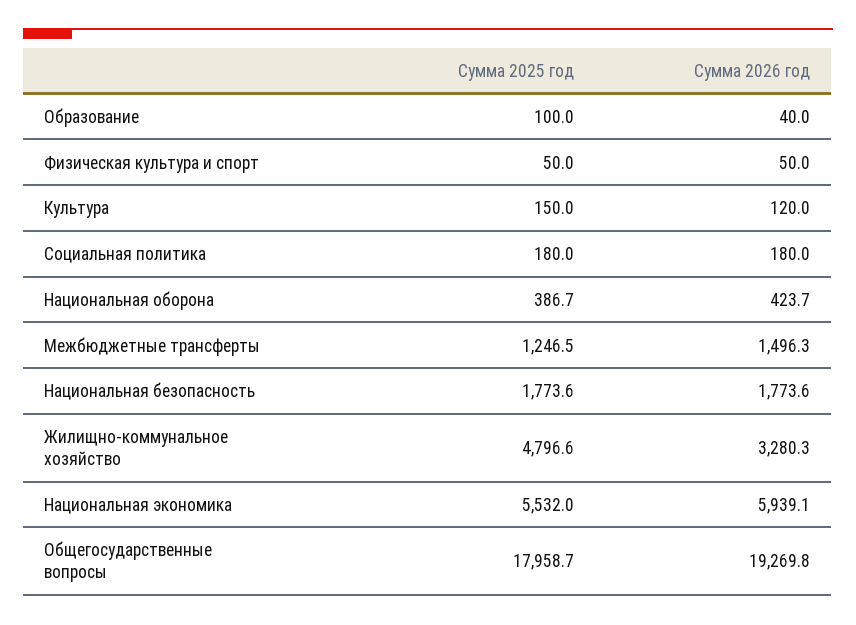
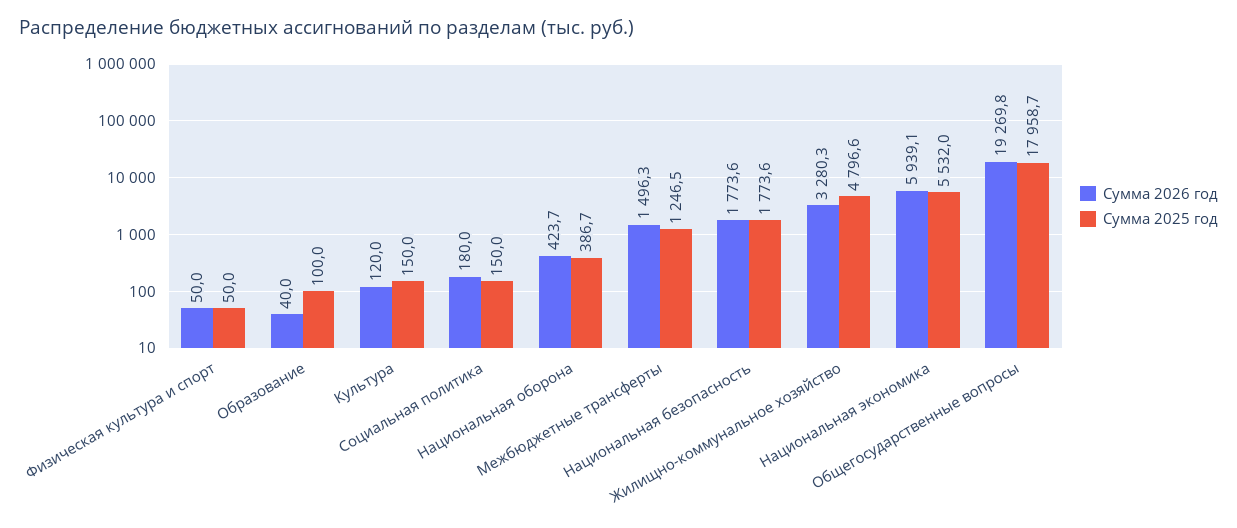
  {
    "Сумма 2025 год": {
      "Образование": 100,
      "Физическая культура и спорт": 50,
      "Культура": 150,
-     "Социальная политика": 180,
+     "Социальная политика": 150,
      "Национальная оборона": 386.7,
      "Межбюджетные трансферты": 1246.5,
      "Национальная безопасность": 1773.6,
      "Жилищно-коммунальное хозяйство": 4796.6,
      "Национальная экономика": 5532,
      "Общегосударственные вопросы": 17958.7
    },
    "Сумма 2026 год": {
      "Образование": 40,
      "Физическая культура и спорт": 50,
      "Культура": 120,
      "Социальная политика": 180,
      "Национальная оборона": 423.7,
      "Межбюджетные трансферты": 1496.3,
      "Национальная безопасность": 1773.6,
      "Жилищно-коммунальное хозяйство": 3280.3,
      "Национальная экономика": 5939.1,
      "Общегосударственные вопросы": 19269.8
    }
  }

